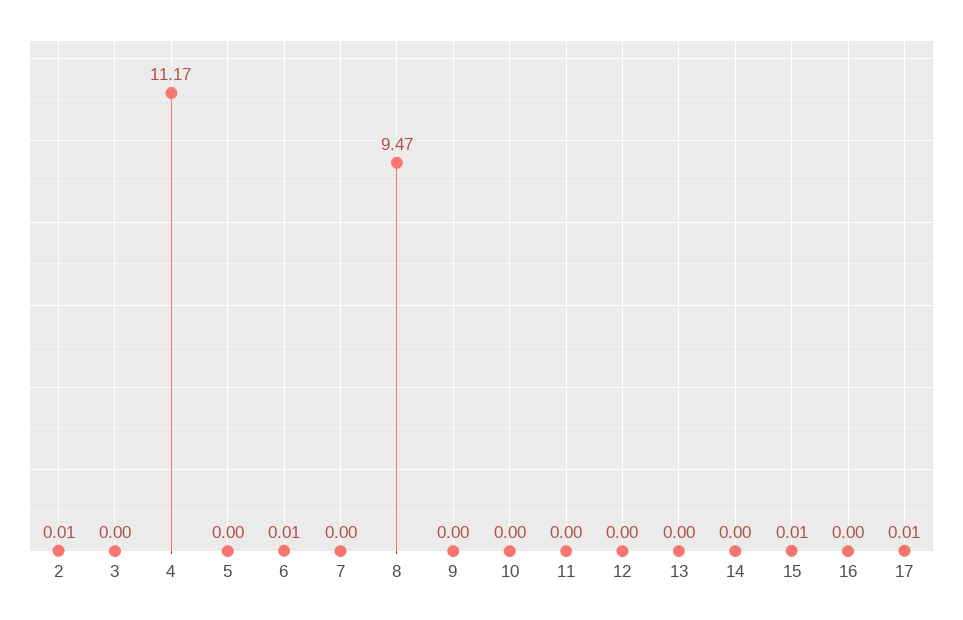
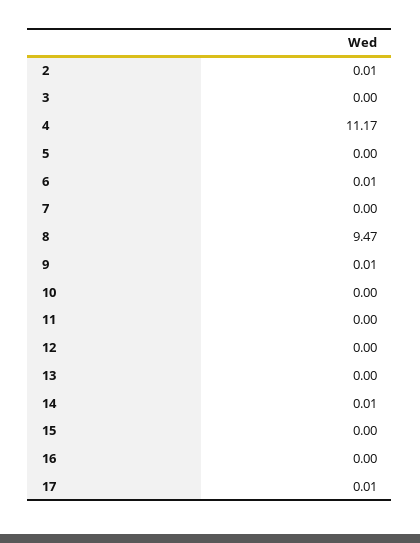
  {
    "2": 0.01,
    "3": 0,
    "4": 11.17,
    "5": 0,
    "6": 0.01,
    "7": 0,
    "8": 9.47,
-   "9": 0,
+   "9": 0.01,
    "10": 0,
    "11": 0,
    "12": 0,
    "13": 0,
-   "14": 0,
+   "14": 0.01,
-   "15": 0.01,
+   "15": 0,
    "16": 0,
    "17": 0.01
  }

